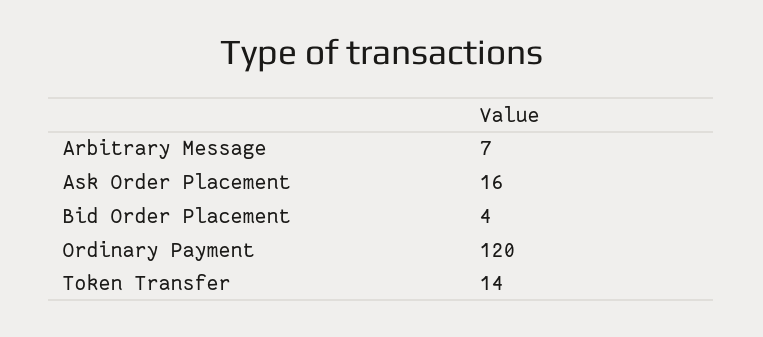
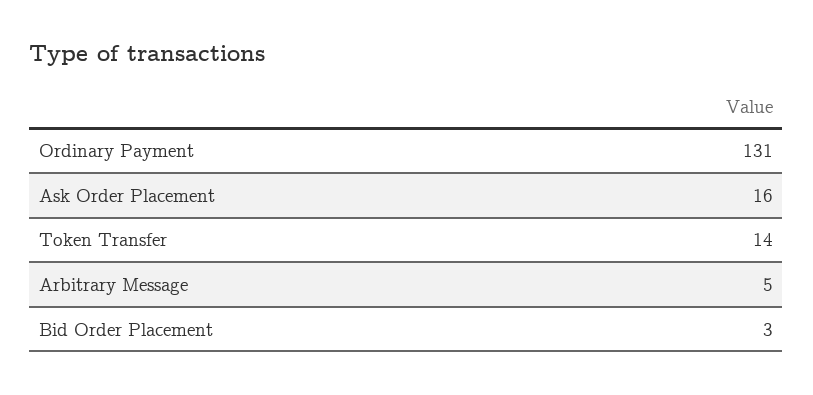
  {
-   "Arbitrary Message": 7,
+   "Arbitrary Message": 5,
    "Ask Order Placement": 16,
-   "Bid Order Placement": 4,
+   "Bid Order Placement": 3,
-   "Ordinary Payment": 120,
+   "Ordinary Payment": 131,
    "Token Transfer": 14
  }

